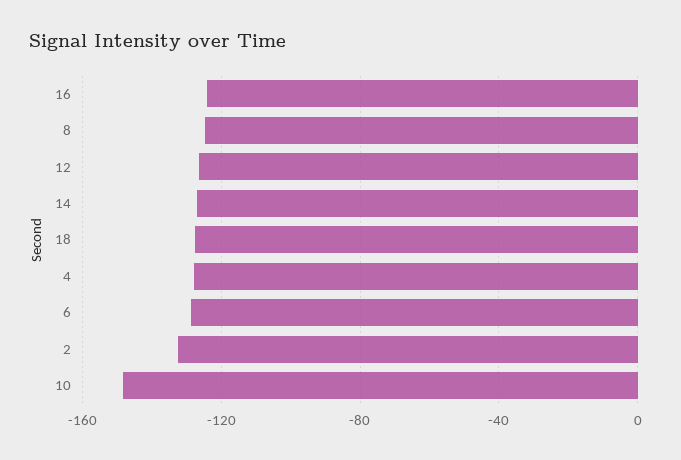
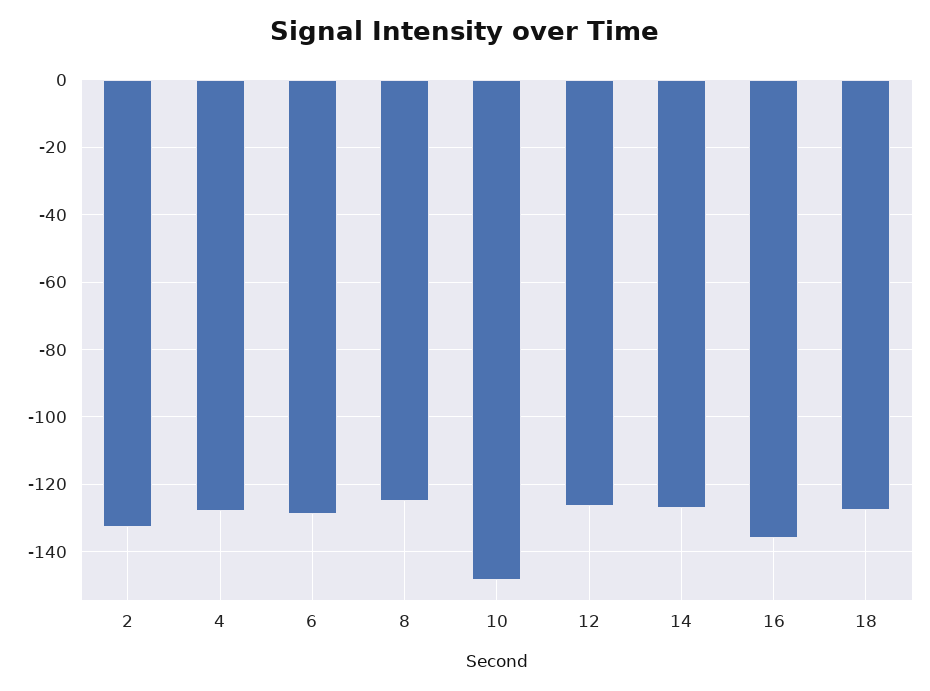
  {
-   "16": -125,
+   "16": -136,
    "8": -124,
    "12": -126,
    "14": -128,
    "18": -128,
    "4": -128,
    "6": -128,
    "2": -132,
    "10": -148
  }

